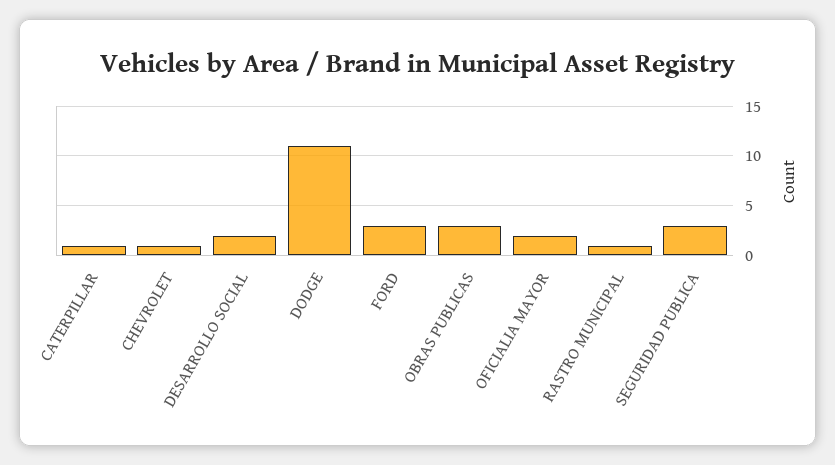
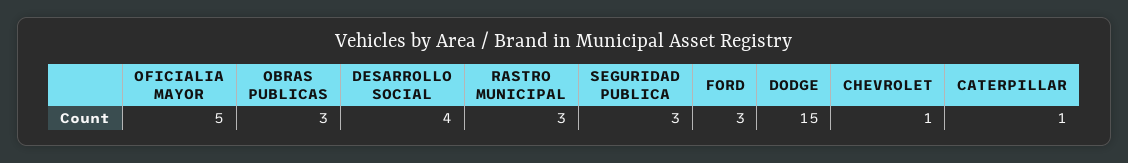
  {
    "CATERPILLAR": 1,
    "CHEVROLET": 1,
-   "DESARROLLO SOCIAL": 2,
+   "DESARROLLO SOCIAL": 4,
-   "DODGE": 11,
+   "DODGE": 15,
    "FORD": 3,
    "OBRAS PUBLICAS": 3,
-   "OFICIALIA MAYOR": 2,
+   "OFICIALIA MAYOR": 5,
-   "RASTRO MUNICIPAL": 1,
+   "RASTRO MUNICIPAL": 3,
    "SEGURIDAD PUBLICA": 3
  }

